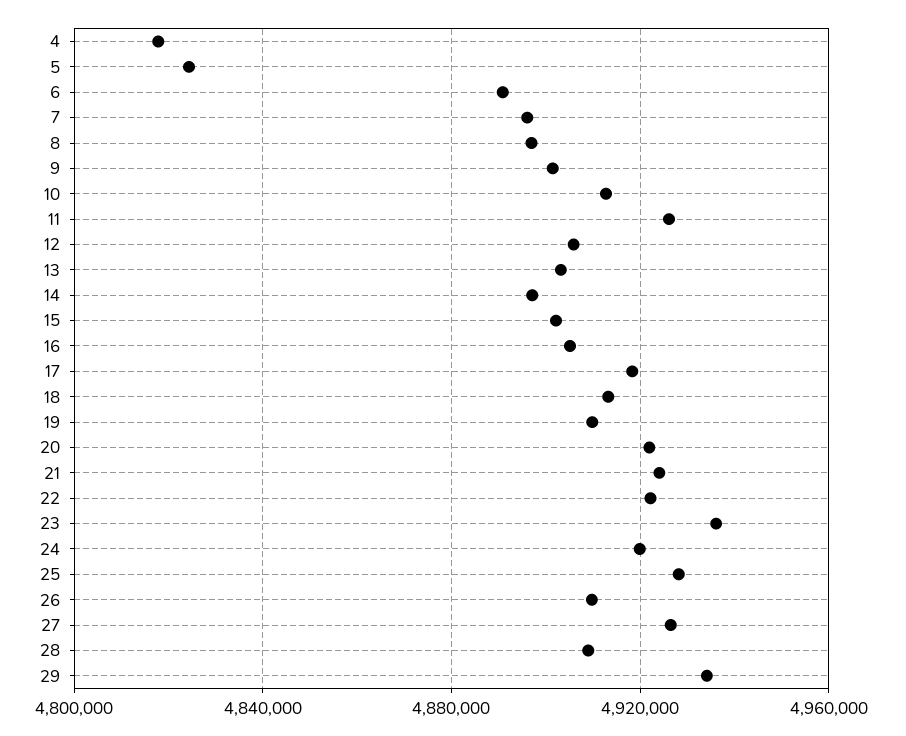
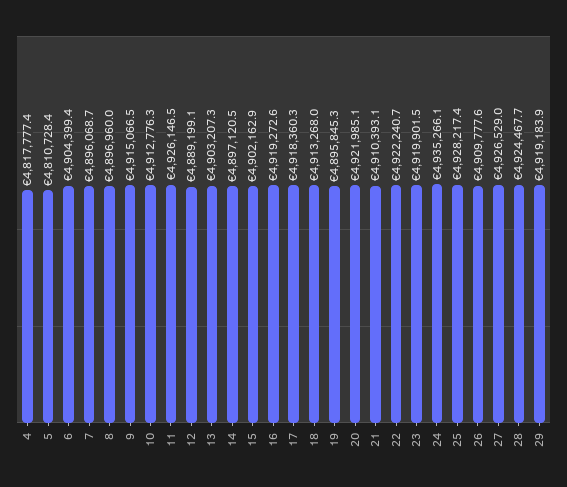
  {
    "4": 4817777.4,
-   "5": 4825000,
+   "5": 4810728.4,
-   "6": 4890000,
+   "6": 4904399.4,
    "7": 4896068.7,
    "8": 4896960,
-   "9": 4900000,
+   "9": 4915066.5,
    "10": 4912776.3,
    "11": 4926146.5,
-   "12": 4905000,
+   "12": 4889199.1,
    "13": 4903207.3,
    "14": 4897120.5,
    "15": 4902162.9,
-   "16": 4905000,
+   "16": 4919272.6,
    "17": 4918360.3,
    "18": 4913268,
-   "19": 4910000,
+   "19": 4895845.3,
    "20": 4921985.1,
-   "21": 4925000,
+   "21": 4910393.1,
    "22": 4922240.7,
-   "23": 4935000,
+   "23": 4919901.5,
-   "24": 4920000,
+   "24": 4935266.1,
    "25": 4928217.4,
    "26": 4909777.6,
    "27": 4926529,
-   "28": 4910000,
+   "28": 4924467.7,
-   "29": 4935000
+   "29": 4919183.9
  }

